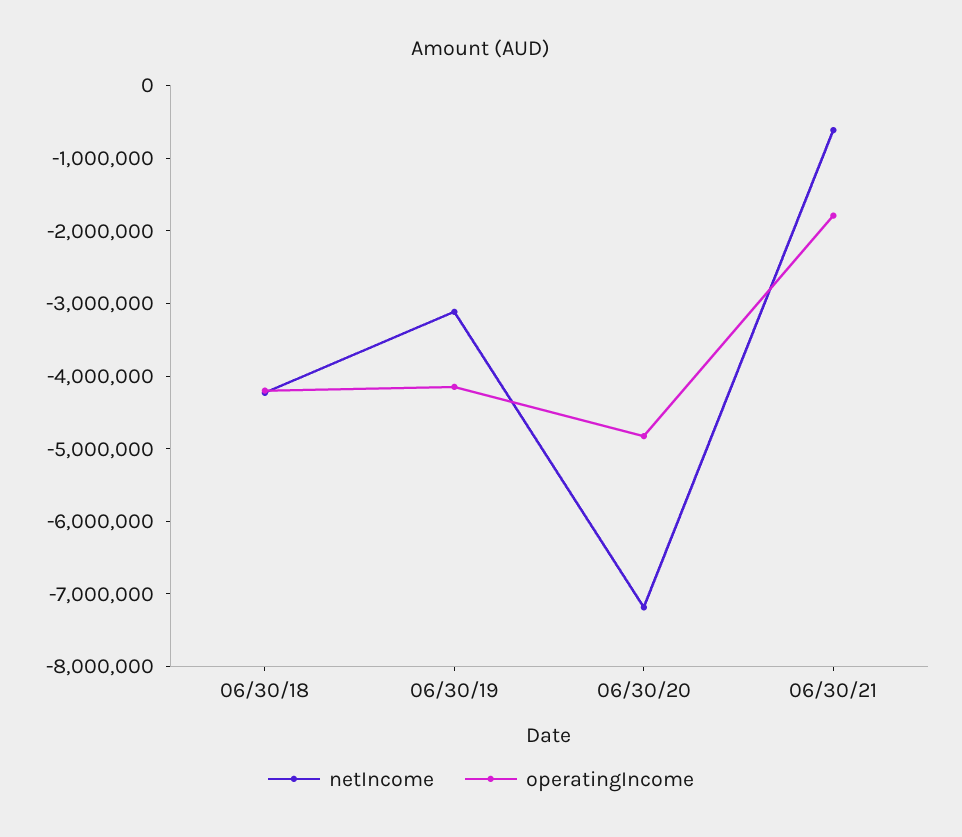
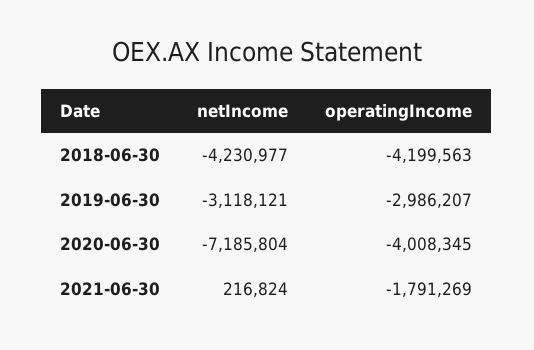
  {
    "netIncome": {
      "06/30/18": -4230977,
      "06/30/19": -3118121,
      "06/30/20": -7185804,
-     "06/30/21": -600000
+     "06/30/21": 216824
    },
    "operatingIncome": {
      "06/30/18": -4199563,
-     "06/30/19": -4200000,
+     "06/30/19": -2986207,
-     "06/30/20": -4800000,
+     "06/30/20": -4008345,
      "06/30/21": -1791269
    }
  }

